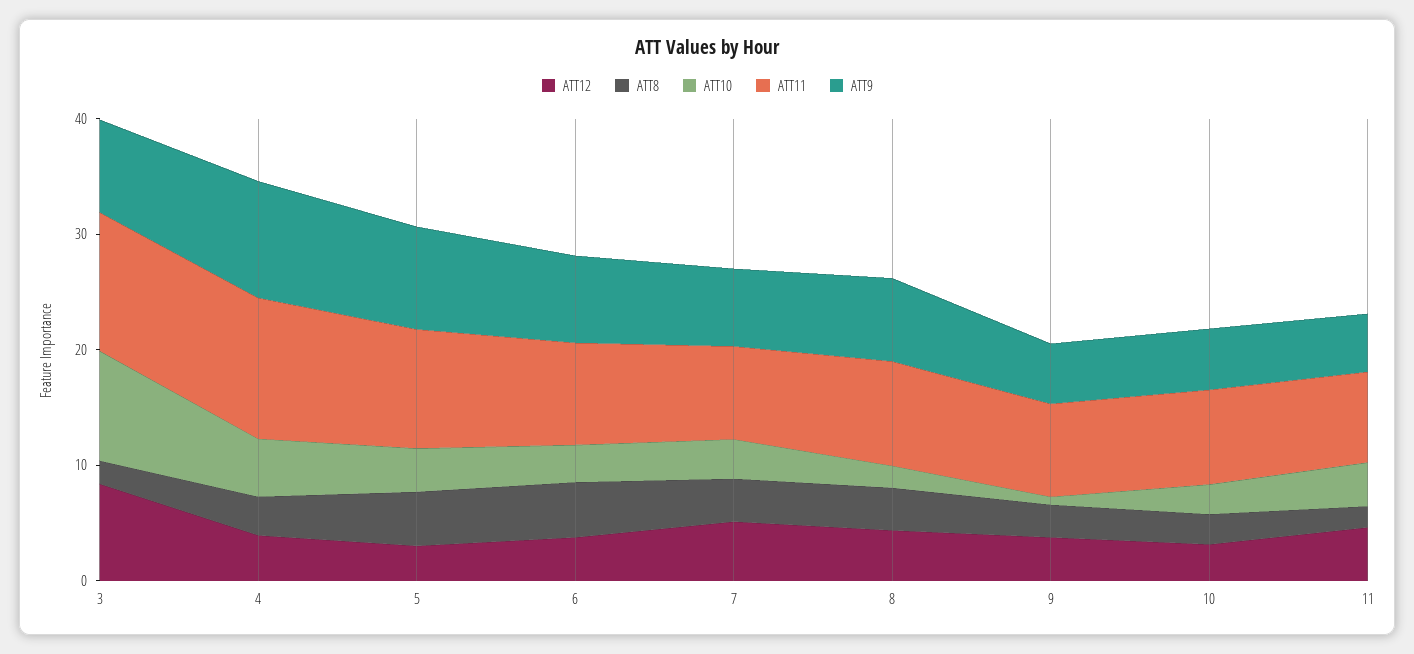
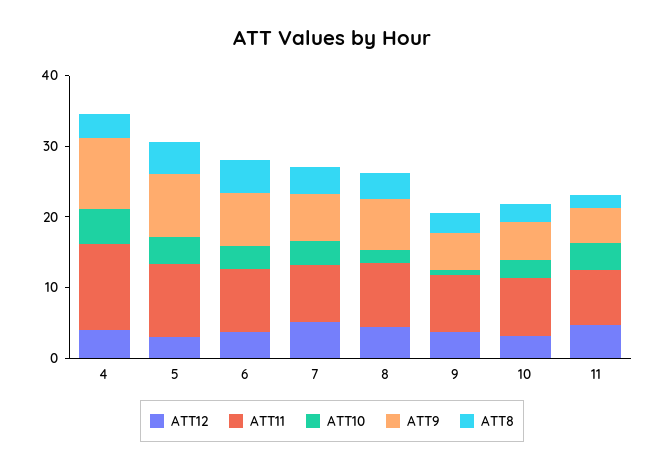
  {
    "ATT12": {
-     "3": 8,
      "4": 4,
      "5": 4,
      "6": 4,
      "7": 6,
      "8": 4,
      "9": 4,
      "10": 4,
      "11": 4
    },
    "ATT8": {
-     "3": 2,
      "4": 4,
      "5": 4,
      "6": 4,
      "7": 4,
      "8": 4,
      "9": 2,
      "10": 2,
      "11": 2
    },
    "ATT10": {
-     "3": 10,
      "4": 6,
      "5": 4,
      "6": 4,
      "7": 4,
      "8": 2,
      "9": 0,
      "10": 2,
      "11": 4
    },
    "ATT11": {
-     "3": 12,
      "4": 12,
      "5": 10,
      "6": 8,
      "7": 8,
      "8": 10,
      "9": 8,
      "10": 8,
      "11": 8
    },
    "ATT9": {
-     "3": 8,
      "4": 10,
      "5": 8,
      "6": 8,
      "7": 6,
      "8": 8,
      "9": 6,
      "10": 6,
      "11": 6
    }
  }

